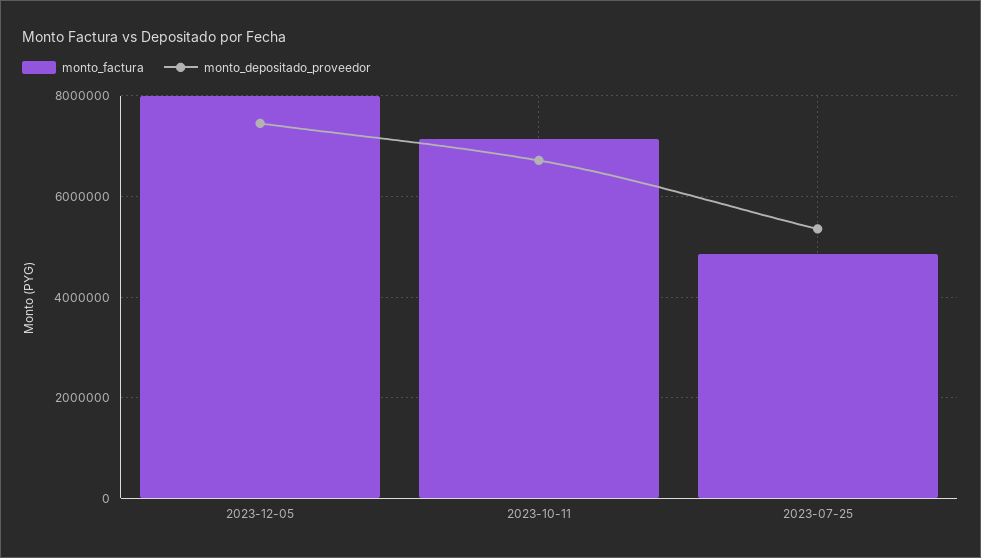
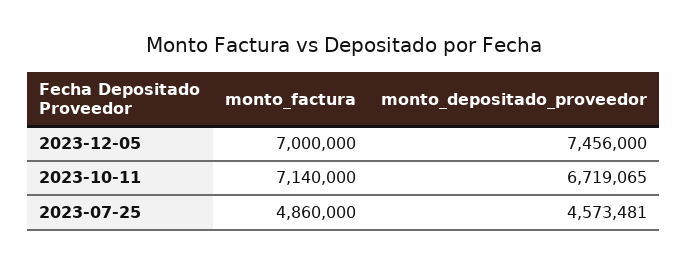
  {
    "monto_factura": {
-     "2023-12-05": 8000000,
+     "2023-12-05": 7000000,
      "2023-10-11": 7140000,
      "2023-07-25": 4860000
    },
    "monto_depositado_proveedor": {
      "2023-12-05": 7456000,
      "2023-10-11": 6719065,
-     "2023-07-25": 5400000
+     "2023-07-25": 4573481
    }
  }

